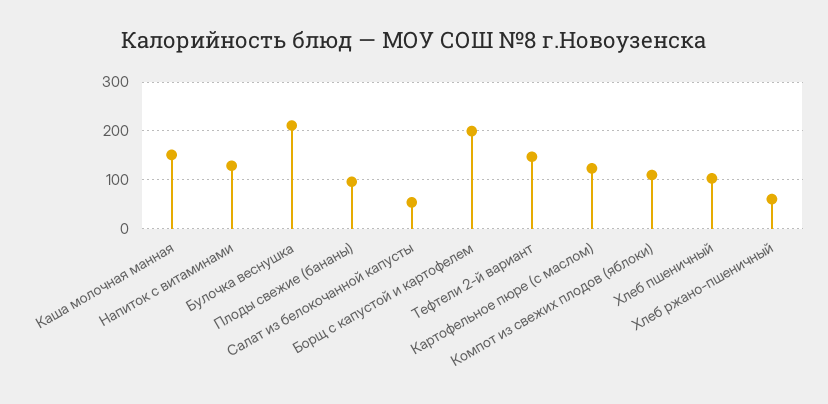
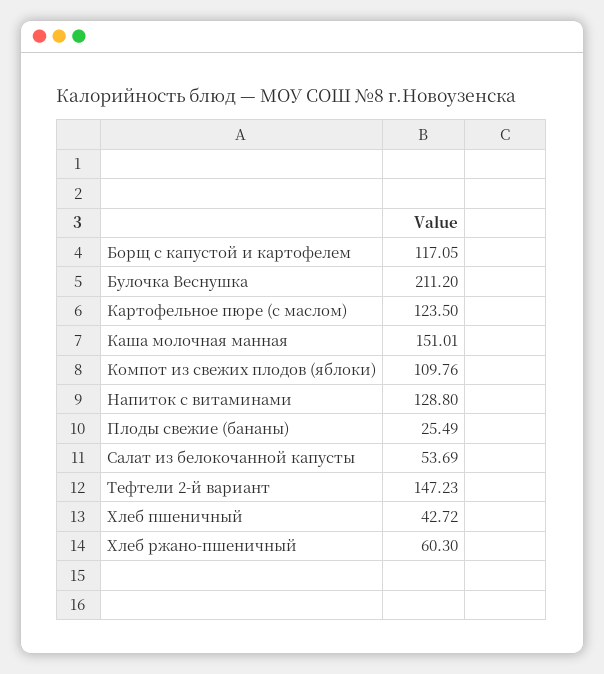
  {
    "Каша молочная манная": 151.01,
    "Напиток с витаминами": 128.8,
    "Булочка веснушка": 211.2,
-   "Плоды свежие (бананы)": 100,
+   "Плоды свежие (бананы)": 25.49,
    "Салат из белокочанной капусты": 53.69,
-   "Борщ с капустой и картофелем": 200,
+   "Борщ с капустой и картофелем": 117.05,
    "Тефтели 2-й вариант": 147.23,
    "Картофельное пюре (с маслом)": 123.5,
    "Компот из свежих плодов (яблоки)": 109.76,
-   "Хлеб пшеничный": 100,
+   "Хлеб пшеничный": 42.72,
    "Хлеб ржано-пшеничный": 60.3
  }

